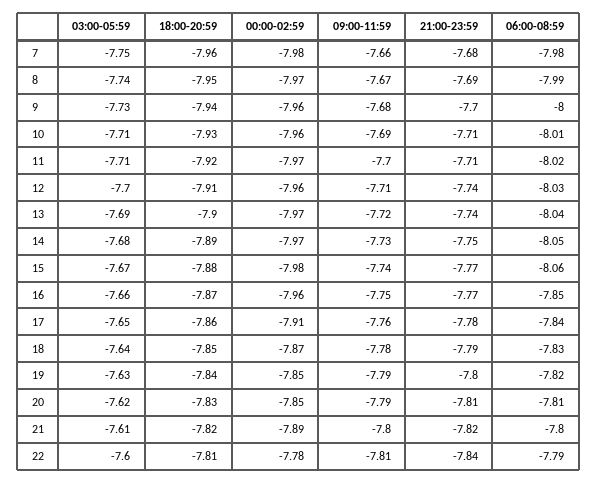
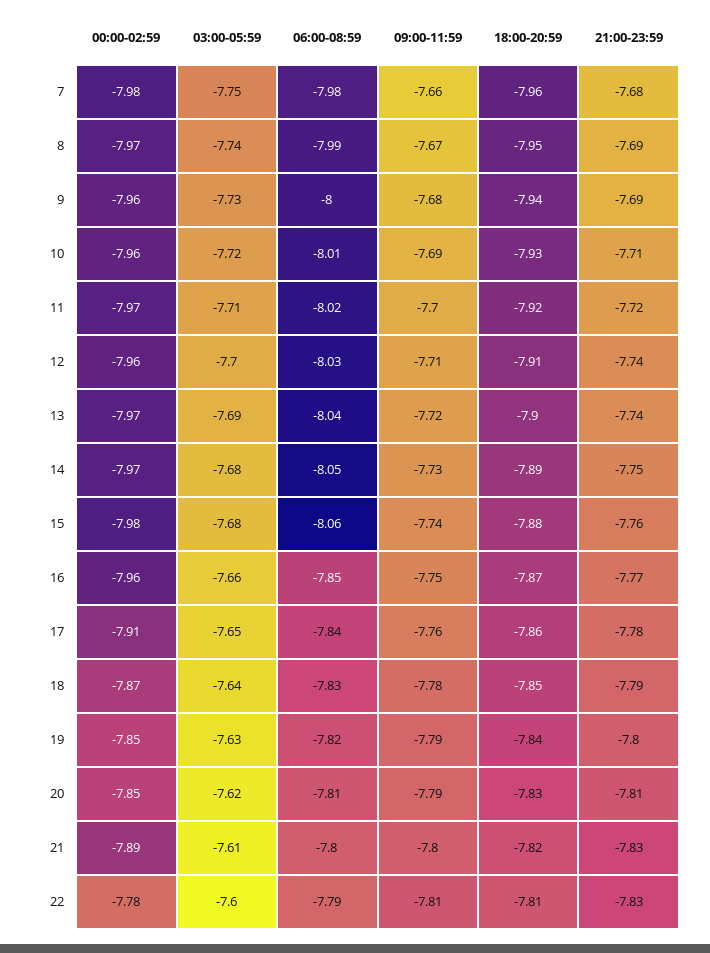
  {
    "03:00-05:59": {
      "7": -7.75,
      "8": -7.74,
      "9": -7.73,
-     "10": -7.71,
+     "10": -7.72,
      "11": -7.71,
      "12": -7.7,
      "13": -7.69,
      "14": -7.68,
-     "15": -7.67,
+     "15": -7.68,
      "16": -7.66,
      "17": -7.65,
      "18": -7.64,
      "19": -7.63,
      "20": -7.62,
      "21": -7.61,
      "22": -7.6
    },
    "18:00-20:59": {
      "7": -7.96,
      "8": -7.95,
      "9": -7.94,
      "10": -7.93,
      "11": -7.92,
      "12": -7.91,
      "13": -7.9,
      "14": -7.89,
      "15": -7.88,
      "16": -7.87,
      "17": -7.86,
      "18": -7.85,
      "19": -7.84,
      "20": -7.83,
      "21": -7.82,
      "22": -7.81
    },
    "00:00-02:59": {
      "7": -7.98,
      "8": -7.97,
      "9": -7.96,
      "10": -7.96,
      "11": -7.97,
      "12": -7.96,
      "13": -7.97,
      "14": -7.97,
      "15": -7.98,
      "16": -7.96,
      "17": -7.91,
      "18": -7.87,
      "19": -7.85,
      "20": -7.85,
      "21": -7.89,
      "22": -7.78
    },
    "09:00-11:59": {
      "7": -7.66,
      "8": -7.67,
      "9": -7.68,
      "10": -7.69,
      "11": -7.7,
      "12": -7.71,
      "13": -7.72,
      "14": -7.73,
      "15": -7.74,
      "16": -7.75,
      "17": -7.76,
      "18": -7.78,
      "19": -7.79,
      "20": -7.79,
      "21": -7.8,
      "22": -7.81
    },
    "21:00-23:59": {
      "7": -7.68,
      "8": -7.69,
-     "9": -7.7,
+     "9": -7.69,
      "10": -7.71,
-     "11": -7.71,
+     "11": -7.72,
      "12": -7.74,
      "13": -7.74,
      "14": -7.75,
-     "15": -7.77,
+     "15": -7.76,
      "16": -7.77,
      "17": -7.78,
      "18": -7.79,
      "19": -7.8,
      "20": -7.81,
-     "21": -7.82,
+     "21": -7.83,
-     "22": -7.84
+     "22": -7.83
    },
    "06:00-08:59": {
      "7": -7.98,
      "8": -7.99,
      "9": -8,
      "10": -8.01,
      "11": -8.02,
      "12": -8.03,
      "13": -8.04,
      "14": -8.05,
      "15": -8.06,
      "16": -7.85,
      "17": -7.84,
      "18": -7.83,
      "19": -7.82,
      "20": -7.81,
      "21": -7.8,
      "22": -7.79
    }
  }

